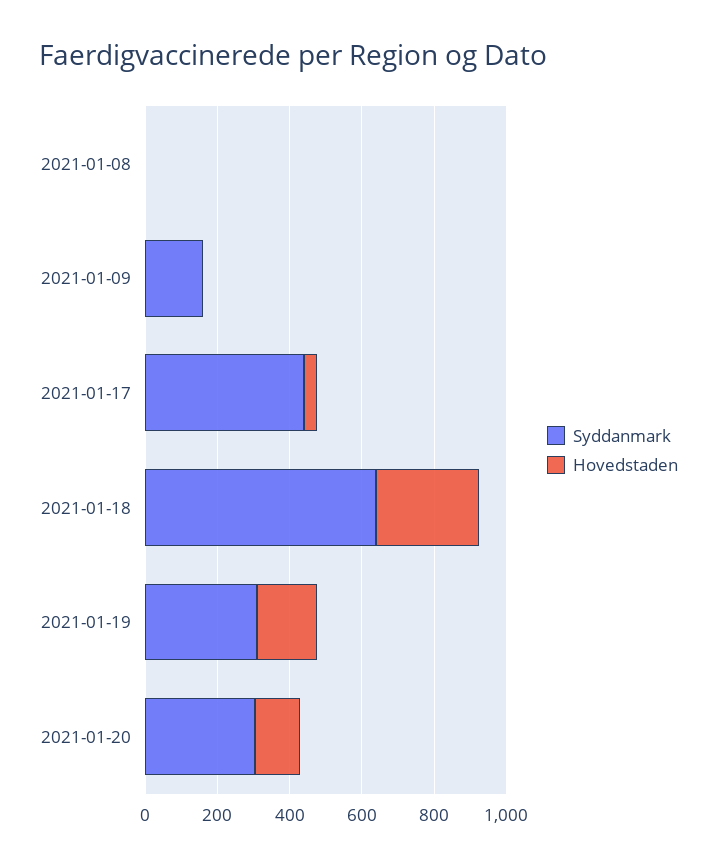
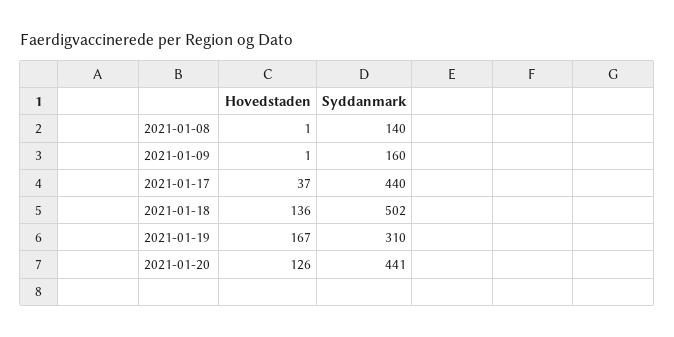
  {
    "Syddanmark": {
-     "2021-01-08": 0,
+     "2021-01-08": 140,
      "2021-01-09": 160,
      "2021-01-17": 440,
-     "2021-01-18": 650,
+     "2021-01-18": 502,
      "2021-01-19": 310,
-     "2021-01-20": 300
+     "2021-01-20": 441
    },
    "Hovedstaden": {
      "2021-01-08": 1,
      "2021-01-09": 1,
      "2021-01-17": 37,
-     "2021-01-18": 300,
+     "2021-01-18": 136,
      "2021-01-19": 167,
      "2021-01-20": 126
    }
  }

